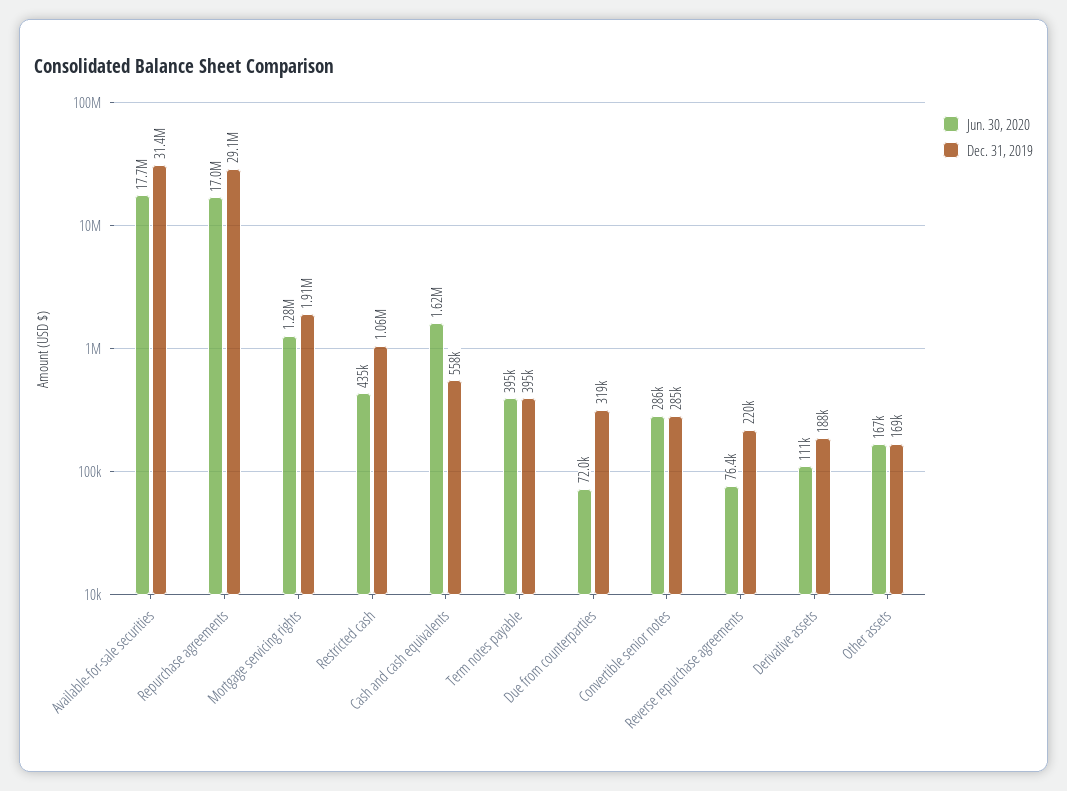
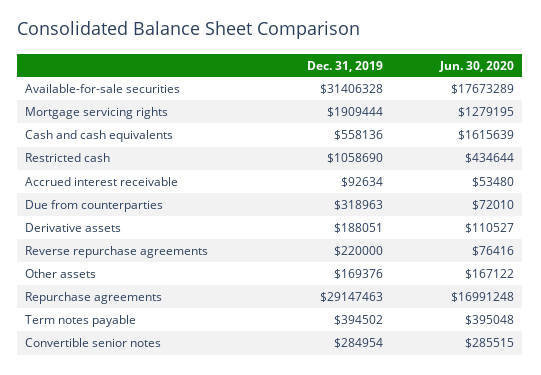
  {
    "Jun. 30, 2020": {
      "Available-for-sale securities": 17673289,
      "Repurchase agreements": 16991248,
      "Mortgage servicing rights": 1279195,
      "Restricted cash": 434644,
      "Cash and cash equivalents": 1615639,
      "Term notes payable": 395048,
      "Due from counterparties": 72010,
      "Convertible senior notes": 285515,
      "Reverse repurchase agreements": 76416,
      "Derivative assets": 110527,
-     "Other assets": 167122
+     "Other assets": 167122,
+     "Accrued interest receivable": 53480
    },
    "Dec. 31, 2019": {
      "Available-for-sale securities": 31406328,
      "Repurchase agreements": 29147463,
      "Mortgage servicing rights": 1909444,
      "Restricted cash": 1058690,
      "Cash and cash equivalents": 558136,
      "Term notes payable": 394502,
      "Due from counterparties": 318963,
      "Convertible senior notes": 284954,
      "Reverse repurchase agreements": 220000,
      "Derivative assets": 188051,
-     "Other assets": 169376
+     "Other assets": 169376,
+     "Accrued interest receivable": 92634
    }
  }

